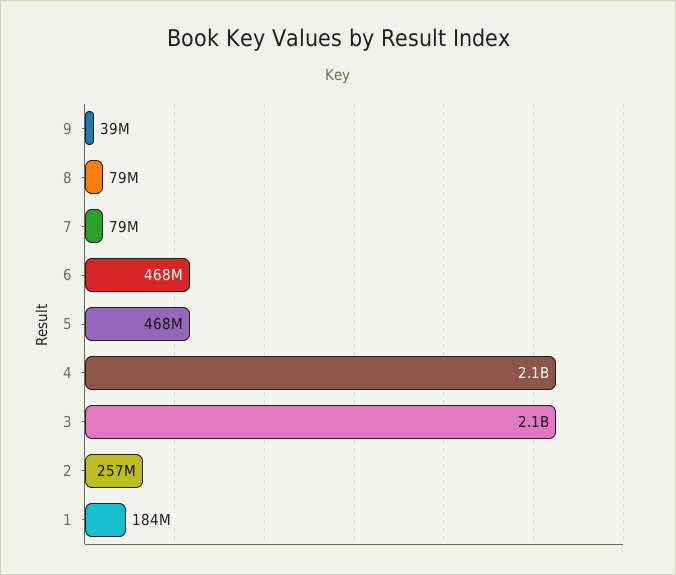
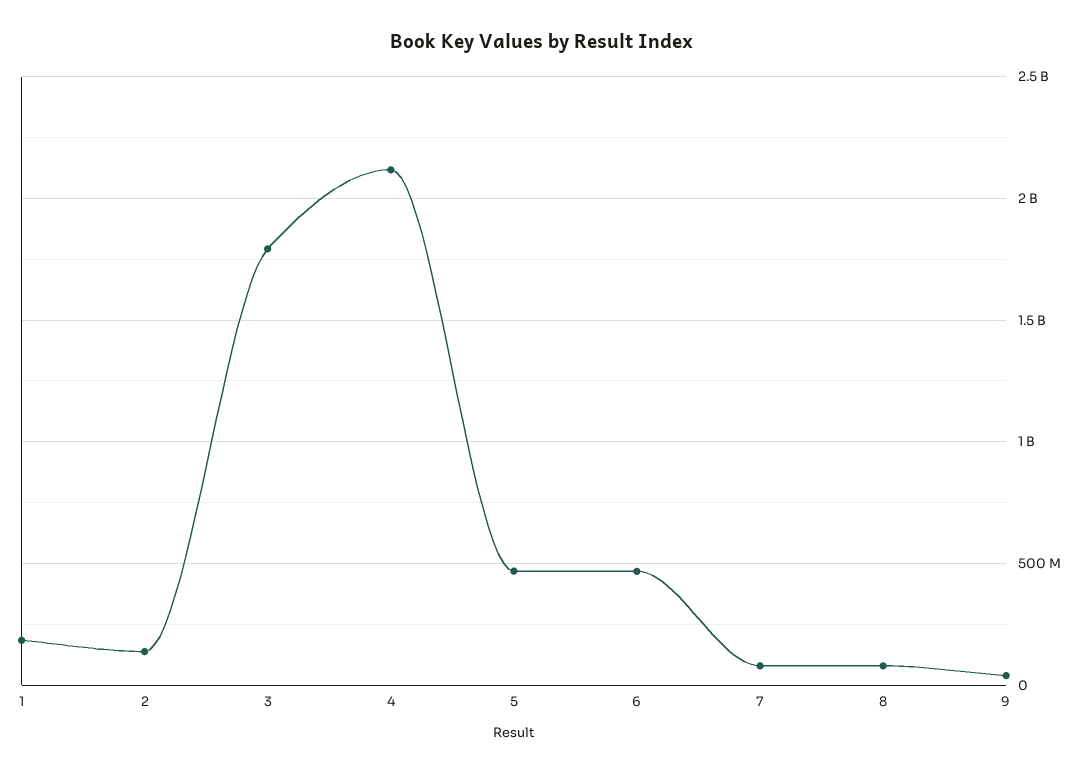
  {
    "9": 39000000,
    "8": 79000000,
    "7": 79000000,
    "6": 468000000,
    "5": 468000000,
    "4": 2100000000,
-   "3": 2100000000,
+   "3": 1800000000,
-   "2": 257000000,
+   "2": 150000000,
    "1": 184000000
  }

